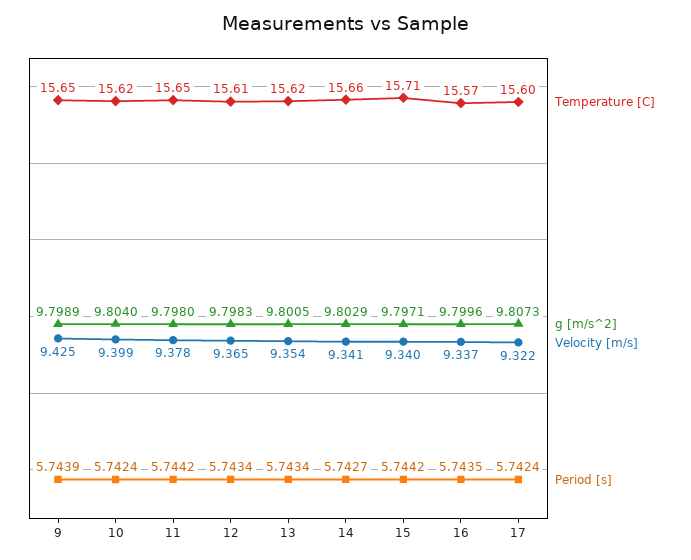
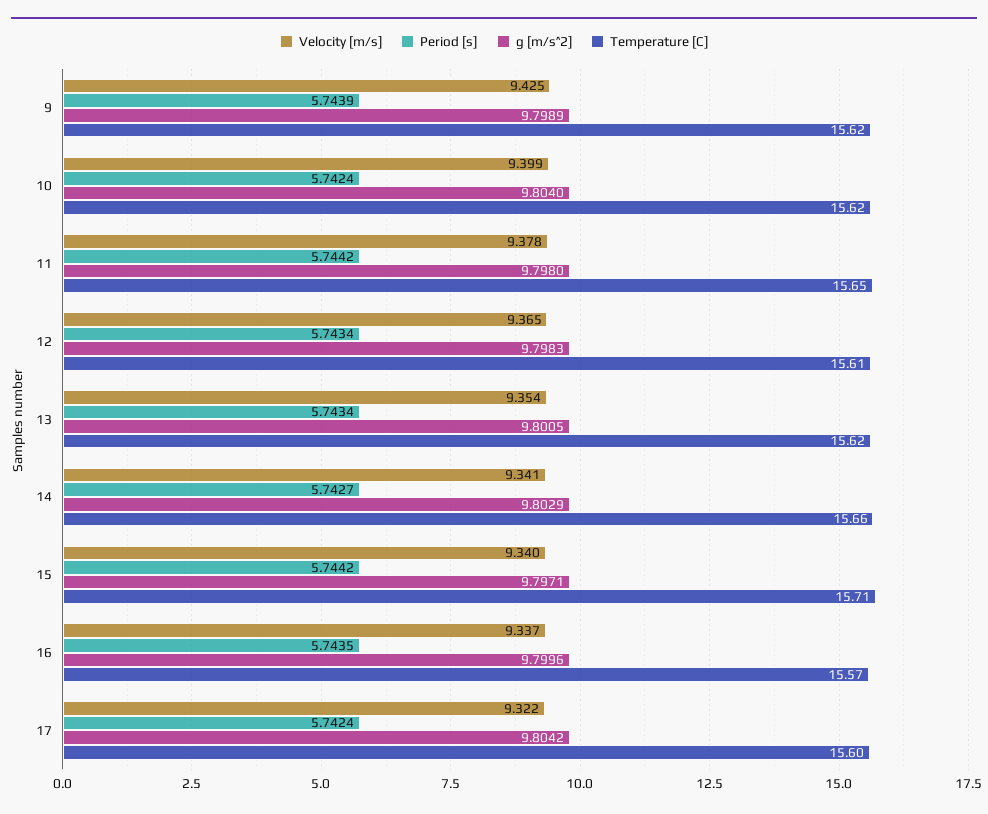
  {
    "Temperature [C]": {
-     "9": 15.65,
+     "9": 15.62,
      "10": 15.62,
      "11": 15.65,
      "12": 15.61,
      "13": 15.62,
      "14": 15.66,
      "15": 15.71,
      "16": 15.57,
      "17": 15.6
    },
    "g [m/s^2]": {
      "9": 9.7989,
      "10": 9.804,
      "11": 9.798,
      "12": 9.7983,
      "13": 9.8005,
      "14": 9.8029,
      "15": 9.7971,
      "16": 9.7996,
-     "17": 9.8073
+     "17": 9.8042
    },
    "Velocity [m/s]": {
      "9": 9.425,
      "10": 9.399,
      "11": 9.378,
      "12": 9.365,
      "13": 9.354,
      "14": 9.341,
      "15": 9.34,
      "16": 9.337,
      "17": 9.322
    },
    "Period [s]": {
      "9": 5.7439,
      "10": 5.7424,
      "11": 5.7442,
      "12": 5.7434,
      "13": 5.7434,
      "14": 5.7427,
      "15": 5.7442,
      "16": 5.7435,
      "17": 5.7424
    }
  }

